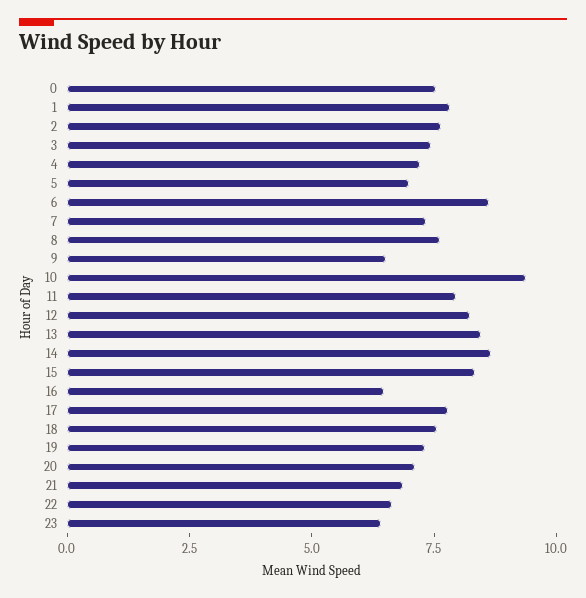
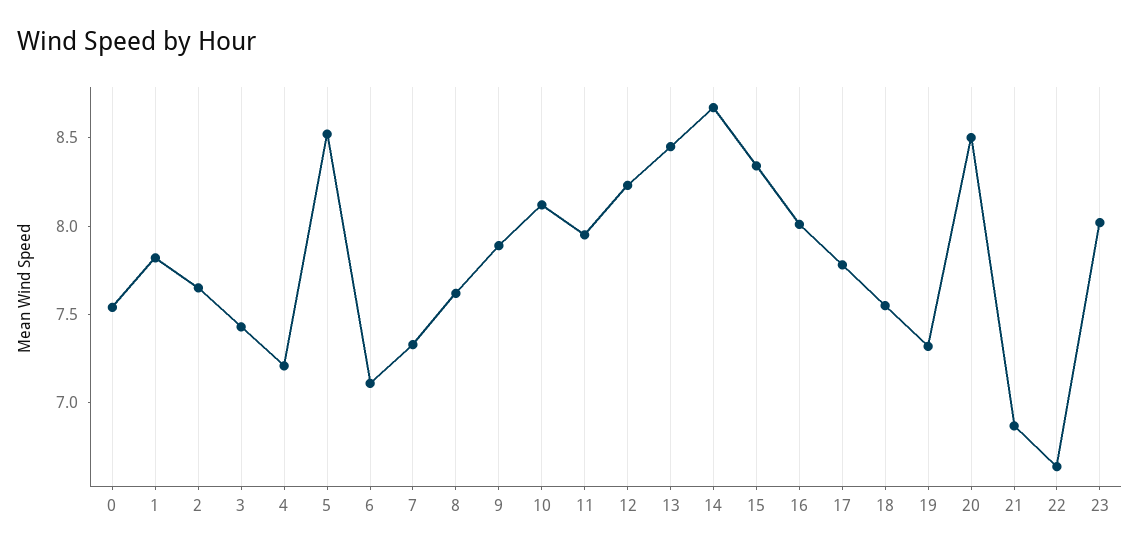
  {
    "0": 7.5,
    "1": 7.8,
    "2": 7.7,
    "3": 7.4,
    "4": 7.2,
-   "5": 7,
+   "5": 8.5,
-   "6": 8.5,
+   "6": 7.1,
    "7": 7.3,
    "8": 7.6,
-   "9": 6.5,
+   "9": 7.9,
-   "10": 9.5,
+   "10": 8.1,
    "11": 8,
    "12": 8.2,
    "13": 8.5,
    "14": 8.7,
    "15": 8.3,
-   "16": 6.5,
+   "16": 8,
    "17": 7.8,
    "18": 7.6,
    "19": 7.3,
-   "20": 7,
+   "20": 8.5,
    "21": 6.9,
    "22": 6.6,
-   "23": 6.5
+   "23": 8
  }

